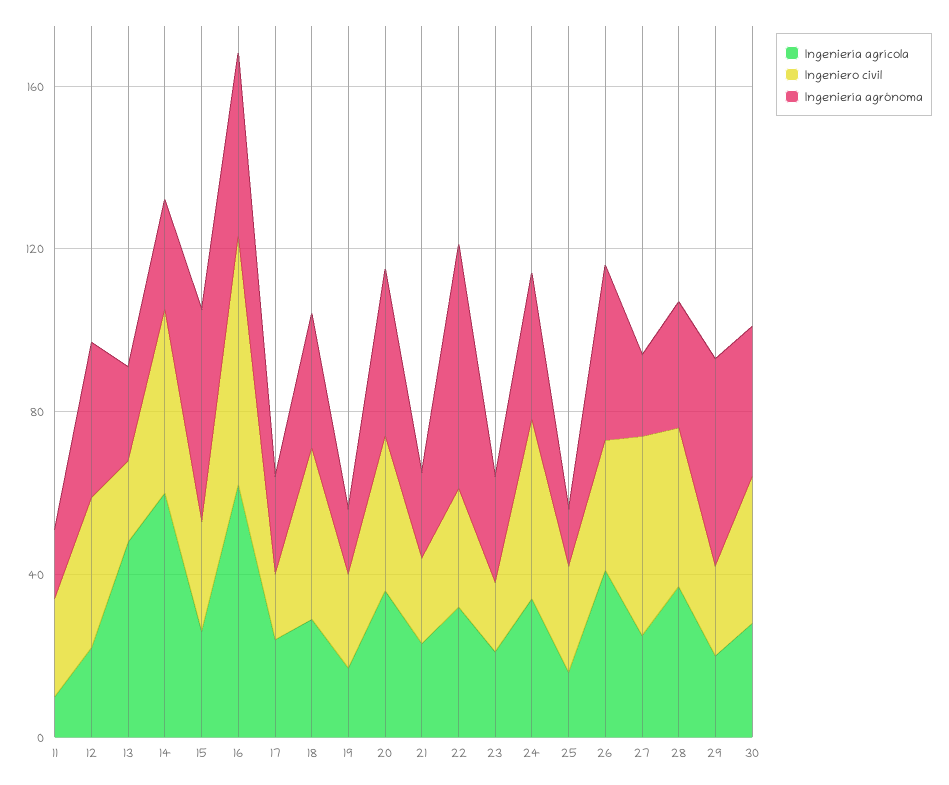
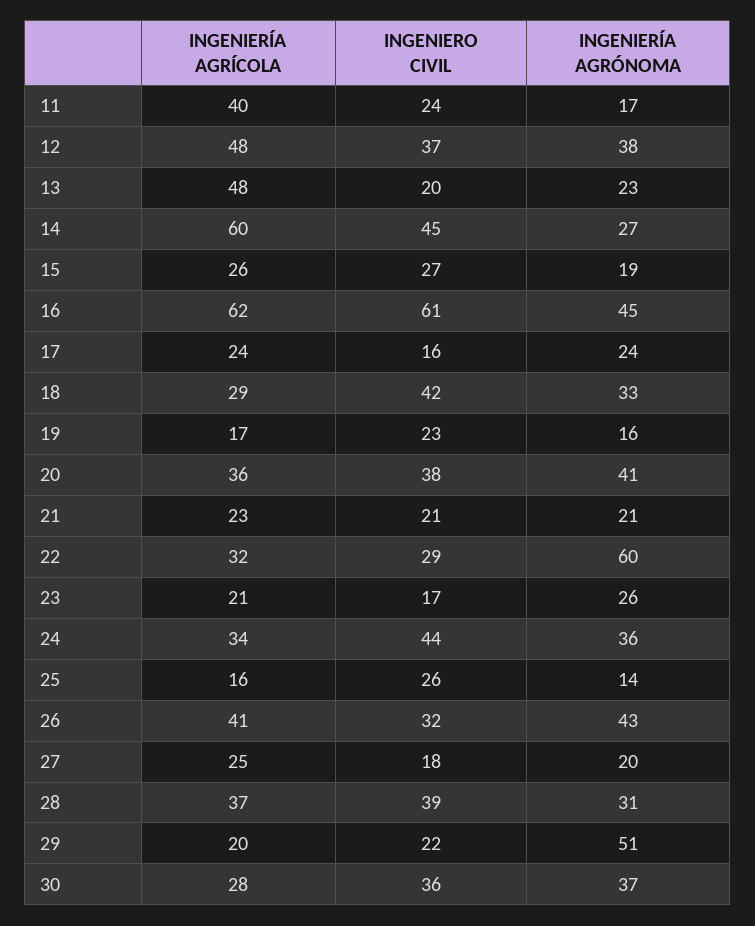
  {
    "Ingeniería agrícola": {
-     "11": 10,
+     "11": 40,
-     "12": 20,
+     "12": 48,
      "13": 48,
      "14": 60,
      "15": 26,
      "16": 62,
      "17": 24,
      "18": 29,
      "19": 17,
      "20": 36,
      "21": 23,
      "22": 32,
      "23": 21,
      "24": 34,
      "25": 16,
      "26": 41,
      "27": 25,
      "28": 37,
      "29": 20,
      "30": 28
    },
    "Ingeniero civil": {
      "11": 24,
      "12": 37,
      "13": 20,
      "14": 45,
      "15": 27,
      "16": 61,
      "17": 16,
      "18": 42,
      "19": 23,
      "20": 38,
      "21": 21,
      "22": 29,
      "23": 17,
      "24": 44,
      "25": 26,
      "26": 32,
-     "27": 50,
+     "27": 18,
      "28": 39,
      "29": 22,
      "30": 36
    },
    "Ingeniería agrónoma": {
      "11": 17,
      "12": 38,
      "13": 23,
      "14": 27,
-     "15": 50,
+     "15": 19,
      "16": 45,
      "17": 24,
      "18": 33,
      "19": 16,
      "20": 41,
      "21": 21,
      "22": 60,
      "23": 26,
      "24": 36,
      "25": 14,
      "26": 43,
      "27": 20,
      "28": 31,
      "29": 51,
      "30": 37
    }
  }

